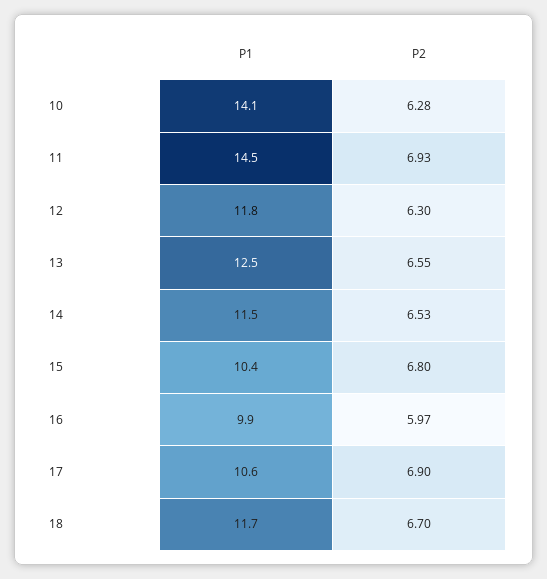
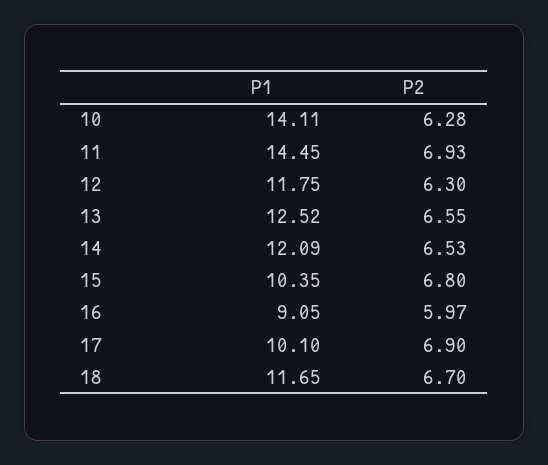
  {
    "P1": {
      "10": 14.11,
      "11": 14.45,
      "12": 11.75,
      "13": 12.52,
-     "14": 11.5,
+     "14": 12.09,
      "15": 10.35,
-     "16": 9.9,
+     "16": 9.05,
-     "17": 10.6,
+     "17": 10.1,
      "18": 11.65
    },
    "P2": {
      "10": 6.28,
      "11": 6.93,
      "12": 6.3,
      "13": 6.55,
      "14": 6.53,
      "15": 6.8,
      "16": 5.97,
      "17": 6.9,
      "18": 6.7
    }
  }

